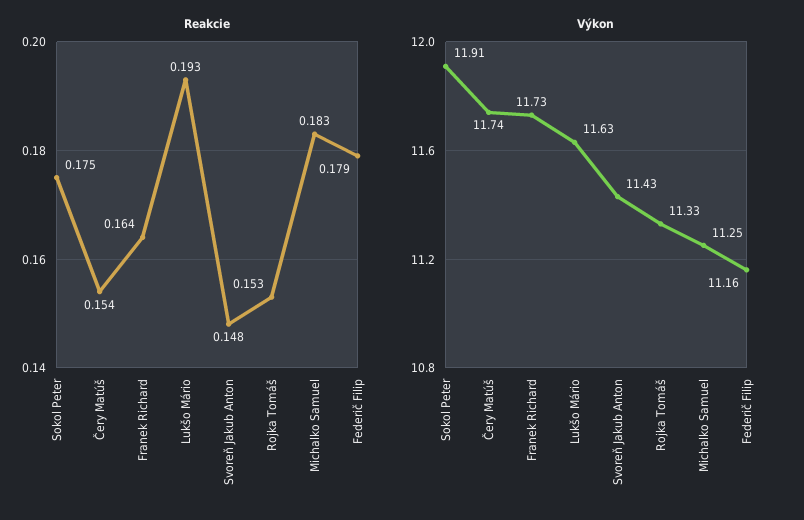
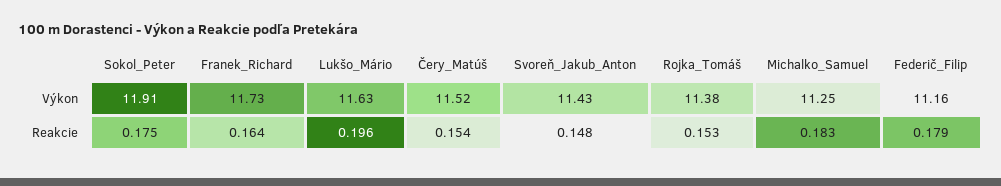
  {
    "Reakcie": {
      "Sokol Peter": 0.175,
      "Čery Matúš": 0.154,
      "Franek Richard": 0.164,
-     "Lukšo Mário": 0.193,
+     "Lukšo Mário": 0.196,
      "Svoreň Jakub Anton": 0.148,
      "Rojka Tomáš": 0.153,
      "Michalko Samuel": 0.183,
      "Federič Filip": 0.179
    },
    "Výkon": {
      "Sokol Peter": 11.91,
-     "Čery Matúš": 11.74,
+     "Čery Matúš": 11.52,
      "Franek Richard": 11.73,
      "Lukšo Mário": 11.63,
      "Svoreň Jakub Anton": 11.43,
-     "Rojka Tomáš": 11.33,
+     "Rojka Tomáš": 11.38,
      "Michalko Samuel": 11.25,
      "Federič Filip": 11.16
    }
  }

